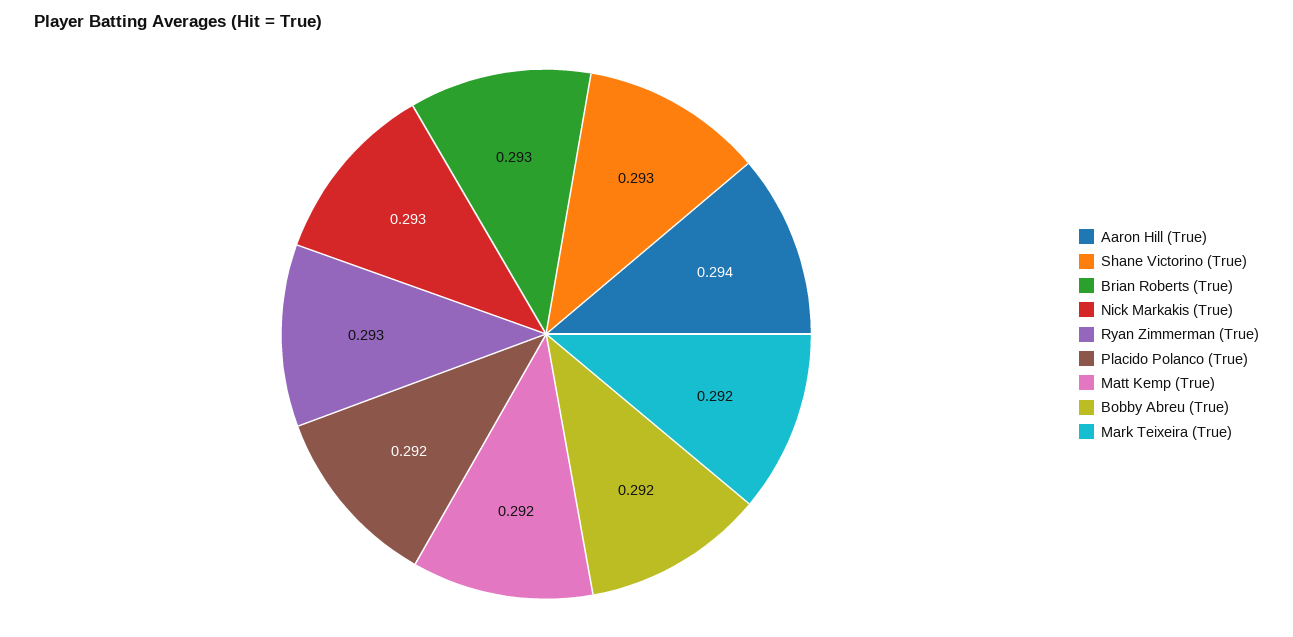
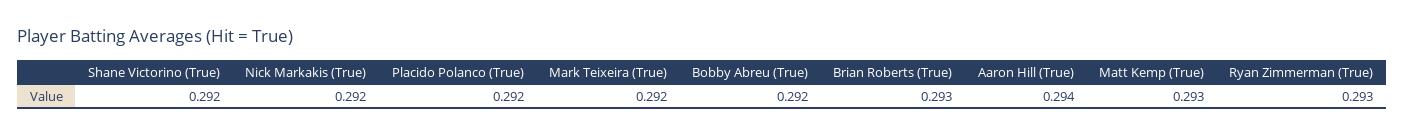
  {
    "Aaron Hill (True)": 0.294,
-   "Shane Victorino (True)": 0.293,
+   "Shane Victorino (True)": 0.292,
    "Brian Roberts (True)": 0.293,
-   "Nick Markakis (True)": 0.293,
+   "Nick Markakis (True)": 0.292,
    "Ryan Zimmerman (True)": 0.293,
    "Placido Polanco (True)": 0.292,
-   "Matt Kemp (True)": 0.292,
+   "Matt Kemp (True)": 0.293,
    "Bobby Abreu (True)": 0.292,
    "Mark Teixeira (True)": 0.292
  }

